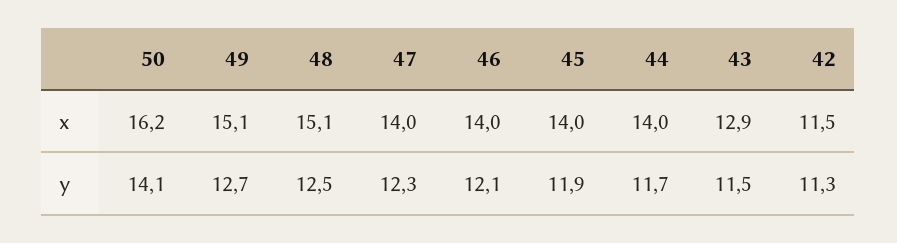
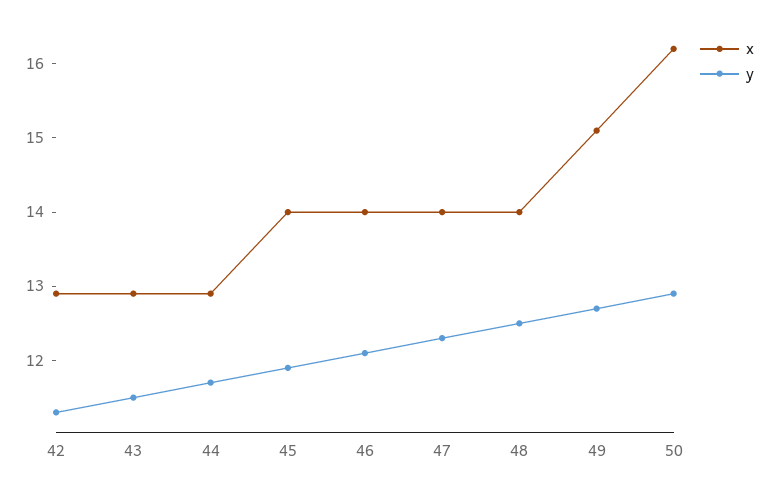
  {
    "x": {
      "50": 16.2,
      "49": 15.1,
-     "48": 15.1,
+     "48": 14,
      "47": 14,
      "46": 14,
      "45": 14,
-     "44": 14,
+     "44": 13,
      "43": 12.9,
-     "42": 11.5
+     "42": 13
    },
    "y": {
-     "50": 14.1,
+     "50": 13,
      "49": 12.7,
      "48": 12.5,
      "47": 12.3,
      "46": 12.1,
      "45": 11.9,
      "44": 11.7,
      "43": 11.5,
      "42": 11.3
    }
  }

